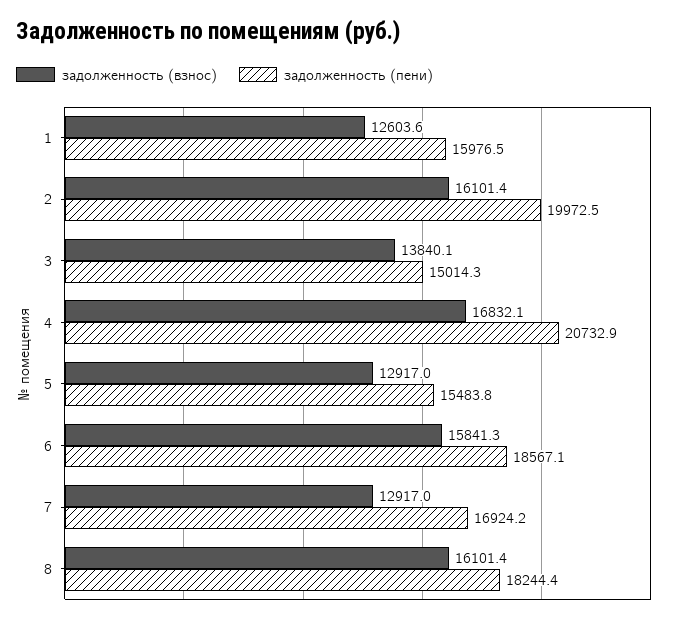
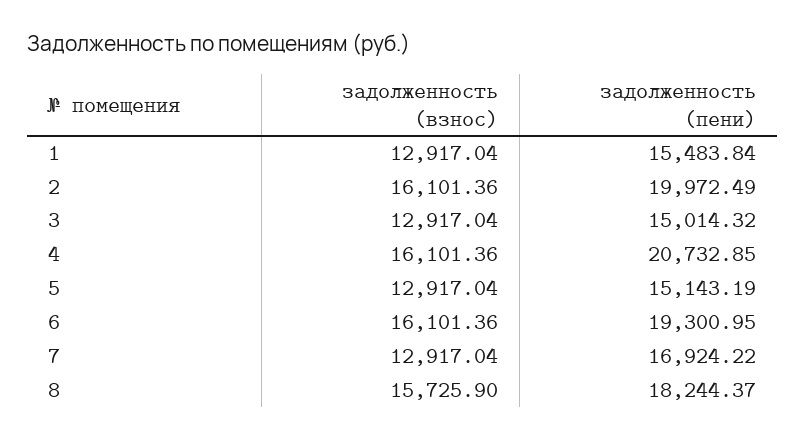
  {
    "задолженность (взнос)": {
-     "1": 12603.6,
+     "1": 12917.04,
      "2": 16101.36,
-     "3": 13840.1,
+     "3": 12917.04,
-     "4": 16832.1,
+     "4": 16101.36,
      "5": 12917.04,
-     "6": 15841.3,
+     "6": 16101.36,
      "7": 12917.04,
-     "8": 16101.4
+     "8": 15725.9
    },
    "задолженность (пени)": {
-     "1": 15976.5,
+     "1": 15483.84,
      "2": 19972.49,
      "3": 15014.32,
      "4": 20732.85,
-     "5": 15483.8,
+     "5": 15143.19,
-     "6": 18567.1,
+     "6": 19300.95,
      "7": 16924.22,
      "8": 18244.37
    }
  }

